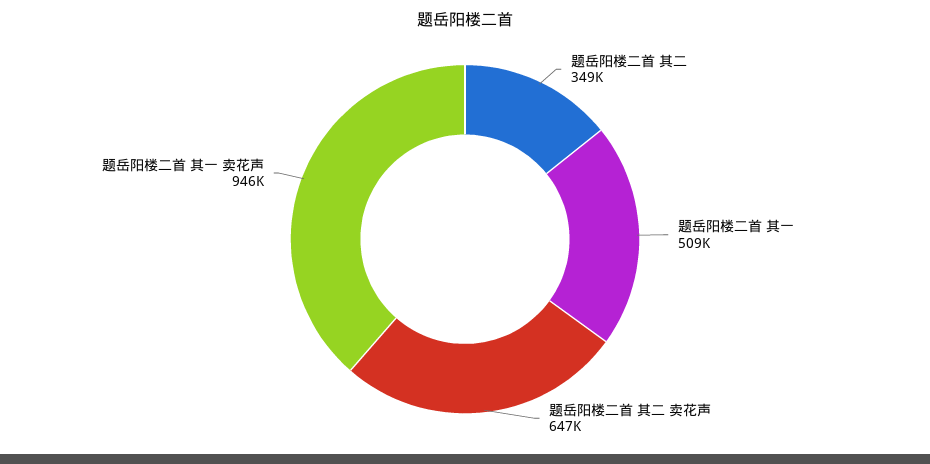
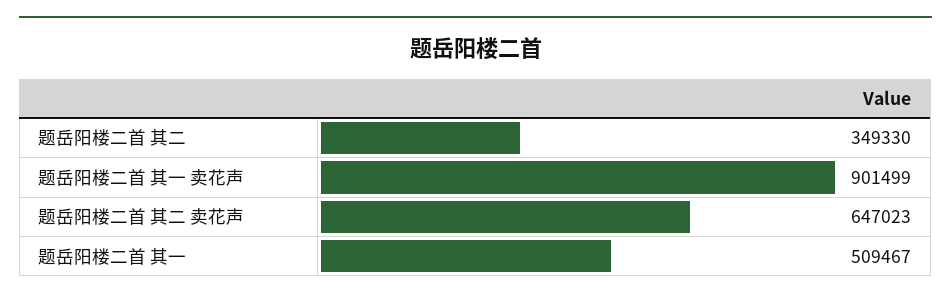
  {
    "题岳阳楼二首 其二": 349330,
    "题岳阳楼二首 其一": 509467,
    "题岳阳楼二首 其二 卖花声": 647023,
-   "题岳阳楼二首 其一 卖花声": 946000
+   "题岳阳楼二首 其一 卖花声": 901499
  }

